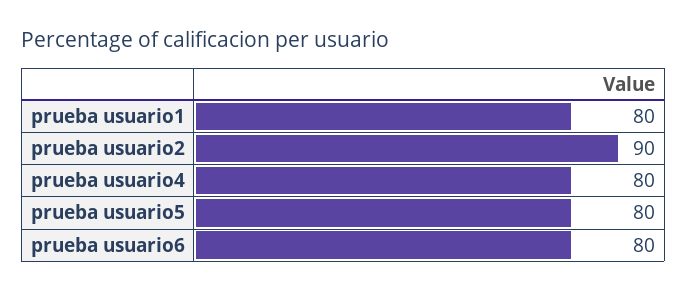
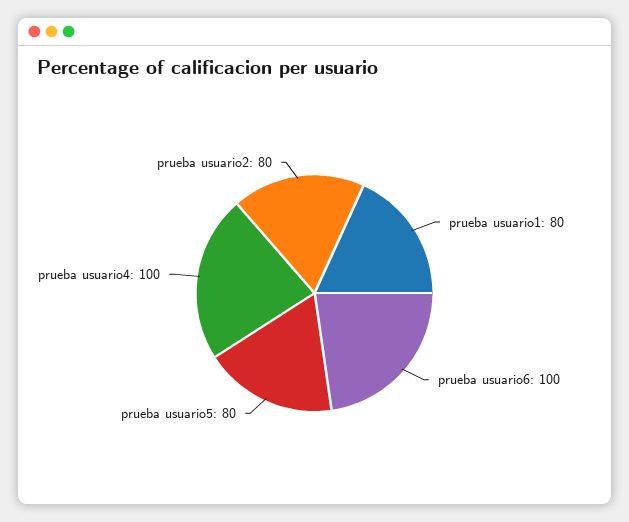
  {
    "prueba usuario1": 80,
-   "prueba usuario2": 90,
+   "prueba usuario2": 80,
-   "prueba usuario4": 80,
+   "prueba usuario4": 100,
    "prueba usuario5": 80,
-   "prueba usuario6": 80
+   "prueba usuario6": 100
  }

